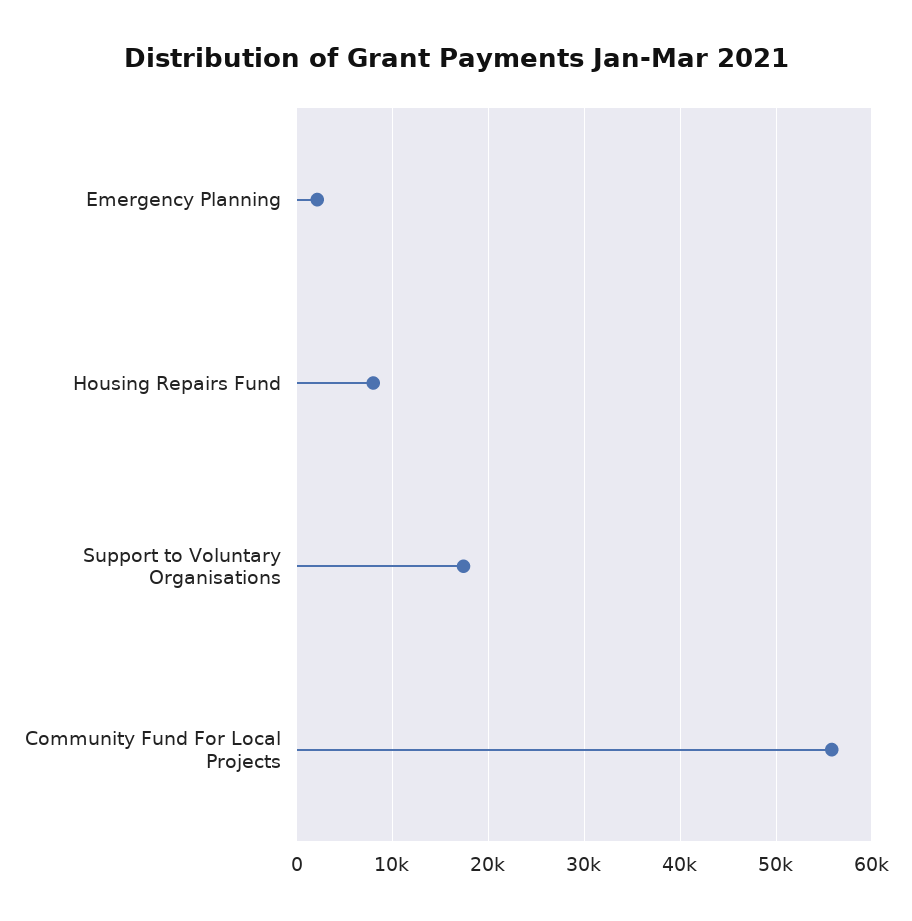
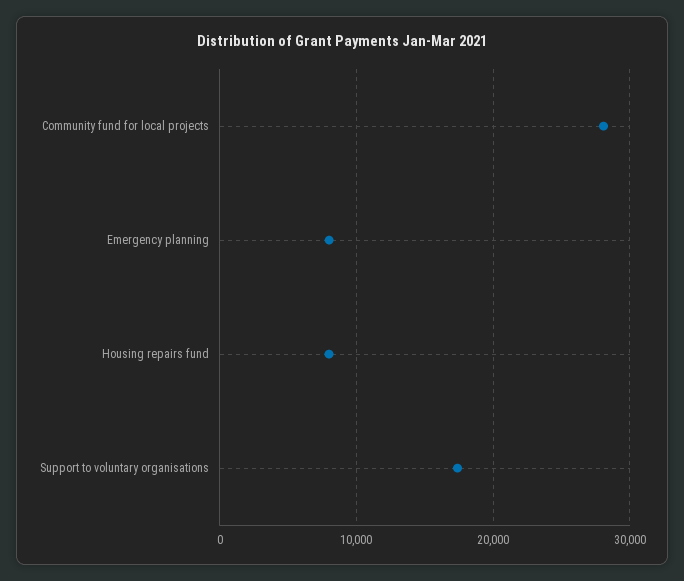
  {
-   "Emergency Planning": 2000,
+   "Emergency Planning": 8000,
    "Housing Repairs Fund": 8000,
    "Support to Voluntary Organisations": 17000,
-   "Community Fund For Local Projects": 56000
+   "Community Fund For Local Projects": 28000
  }

